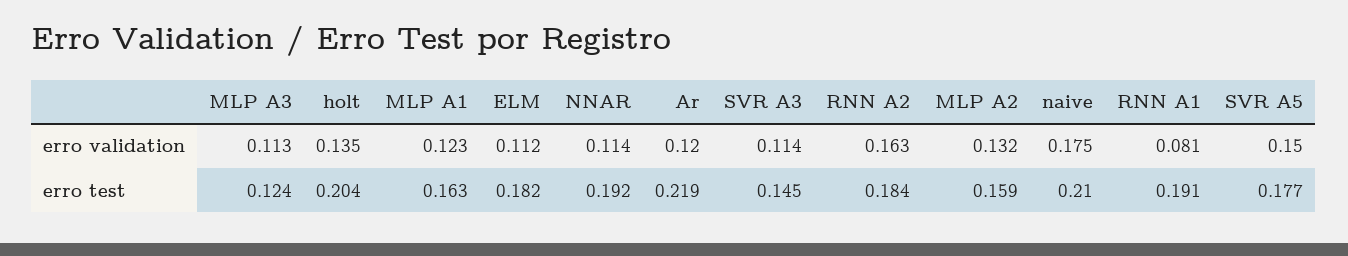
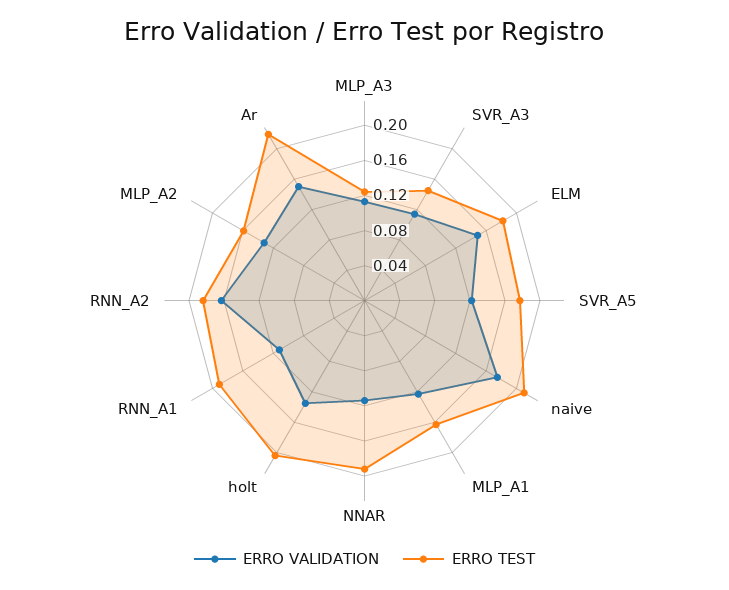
  {
    "erro validation": {
      "MLP A3": 0.113,
      "holt": 0.135,
      "MLP A1": 0.123,
-     "ELM": 0.112,
+     "ELM": 0.15,
      "NNAR": 0.114,
-     "Ar": 0.12,
+     "Ar": 0.15,
      "SVR A3": 0.114,
      "RNN A2": 0.163,
      "MLP A2": 0.132,
      "naive": 0.175,
-     "RNN A1": 0.081,
+     "RNN A1": 0.11,
-     "SVR A5": 0.15
+     "SVR A5": 0.12
    },
    "erro test": {
      "MLP A3": 0.124,
      "holt": 0.204,
      "MLP A1": 0.163,
      "ELM": 0.182,
      "NNAR": 0.192,
      "Ar": 0.219,
      "SVR A3": 0.145,
      "RNN A2": 0.184,
      "MLP A2": 0.159,
      "naive": 0.21,
      "RNN A1": 0.191,
      "SVR A5": 0.177
    }
  }

